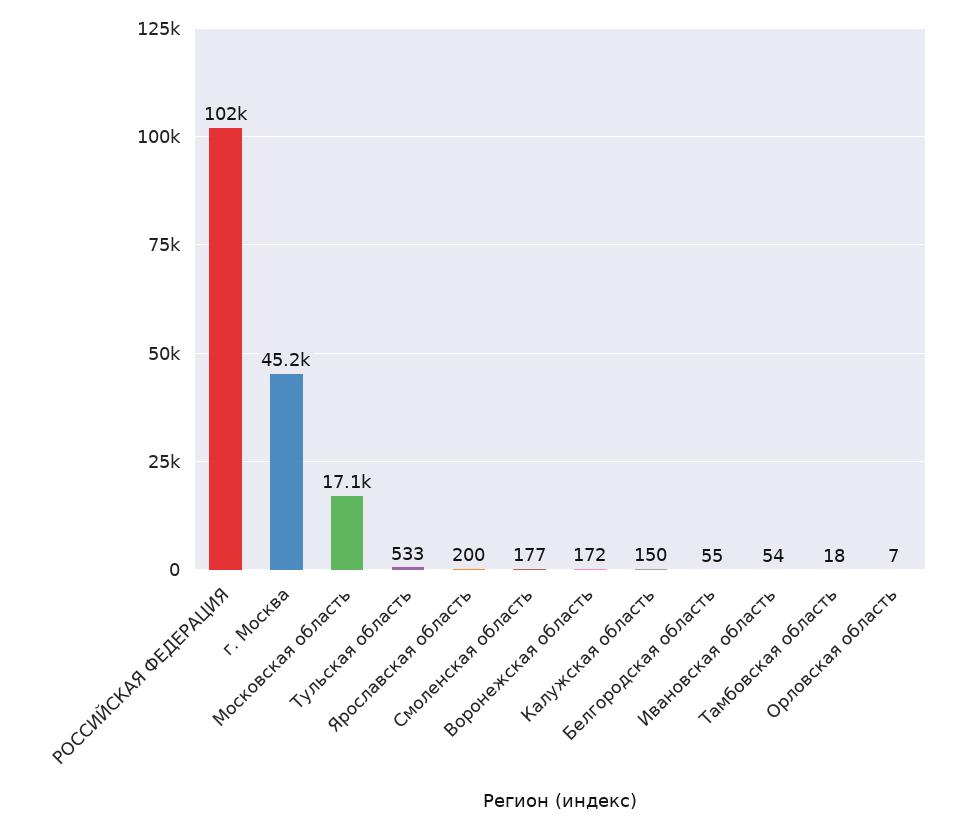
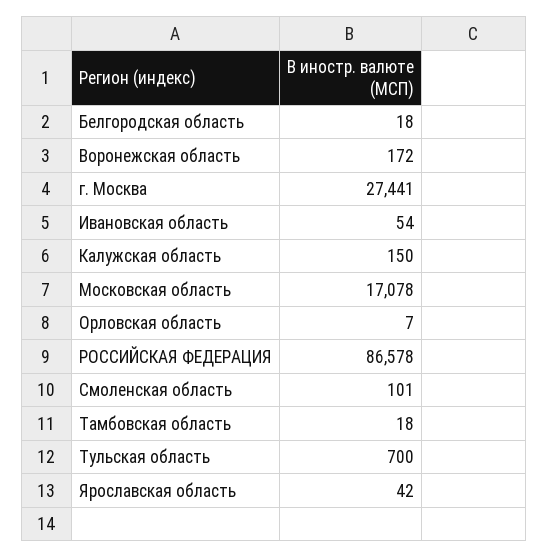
  {
-   "РОССИЙСКАЯ ФЕДЕРАЦИЯ": 102000,
+   "РОССИЙСКАЯ ФЕДЕРАЦИЯ": 86578,
-   "г. Москва": 45200,
+   "г. Москва": 27441,
    "Московская область": 17078,
-   "Тульская область": 533,
+   "Тульская область": 700,
-   "Ярославская область": 200,
+   "Ярославская область": 42,
-   "Смоленская область": 177,
+   "Смоленская область": 101,
    "Воронежская область": 172,
    "Калужская область": 150,
-   "Белгородская область": 55,
+   "Белгородская область": 18,
    "Ивановская область": 54,
    "Тамбовская область": 18,
    "Орловская область": 7
  }

